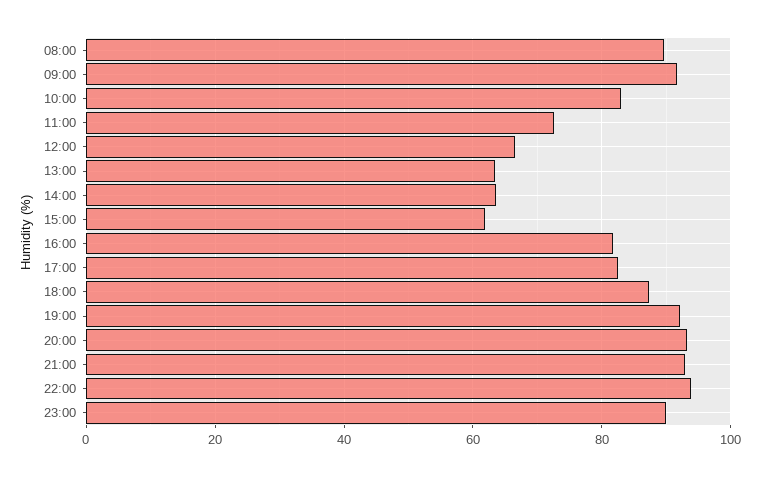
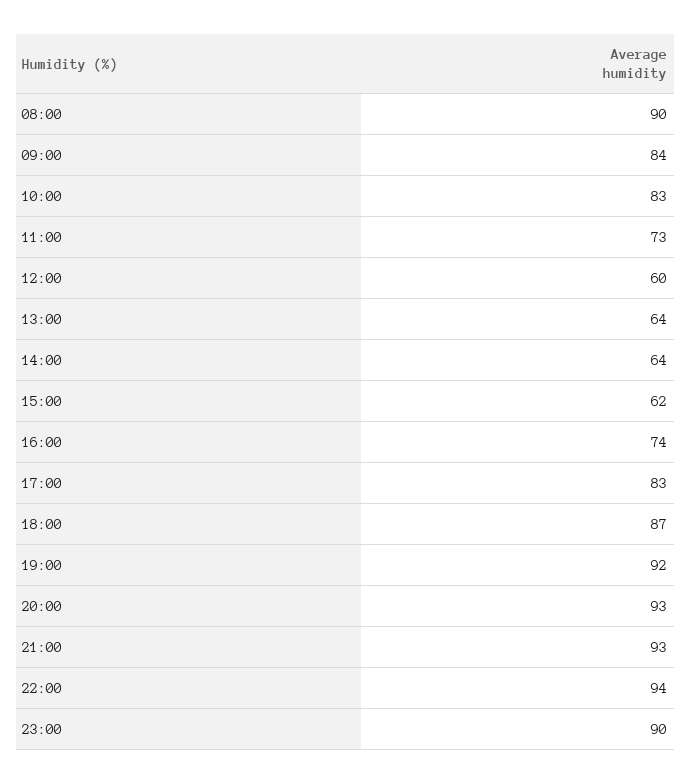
  {
    "08:00": 90,
-   "09:00": 92,
+   "09:00": 84,
    "10:00": 83,
    "11:00": 73,
-   "12:00": 66,
+   "12:00": 60,
    "13:00": 64,
    "14:00": 64,
    "15:00": 62,
-   "16:00": 82,
+   "16:00": 74,
    "17:00": 83,
    "18:00": 87,
    "19:00": 92,
    "20:00": 93,
    "21:00": 93,
    "22:00": 94,
    "23:00": 90
  }

